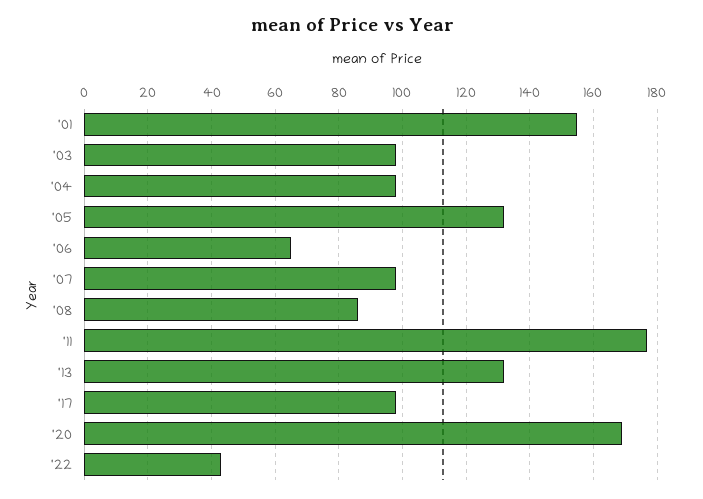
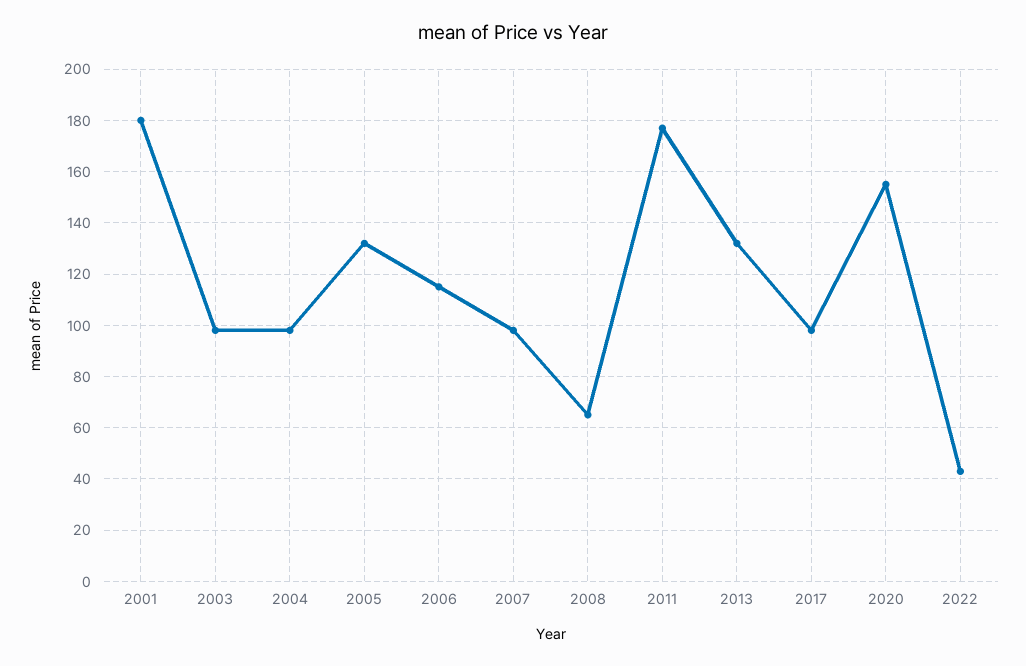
  {
-   "'01": 155,
+   "'01": 180,
    "'03": 100,
    "'04": 100,
    "'05": 130,
-   "'06": 65,
+   "'06": 115,
    "'07": 100,
-   "'08": 85,
+   "'08": 65,
    "'11": 175,
    "'13": 130,
    "'17": 100,
-   "'20": 170,
+   "'20": 155,
    "'22": 45
  }

